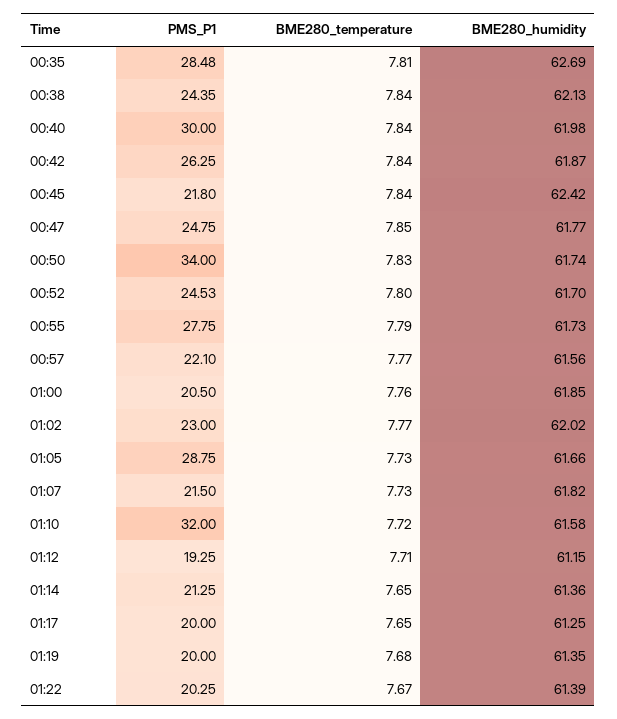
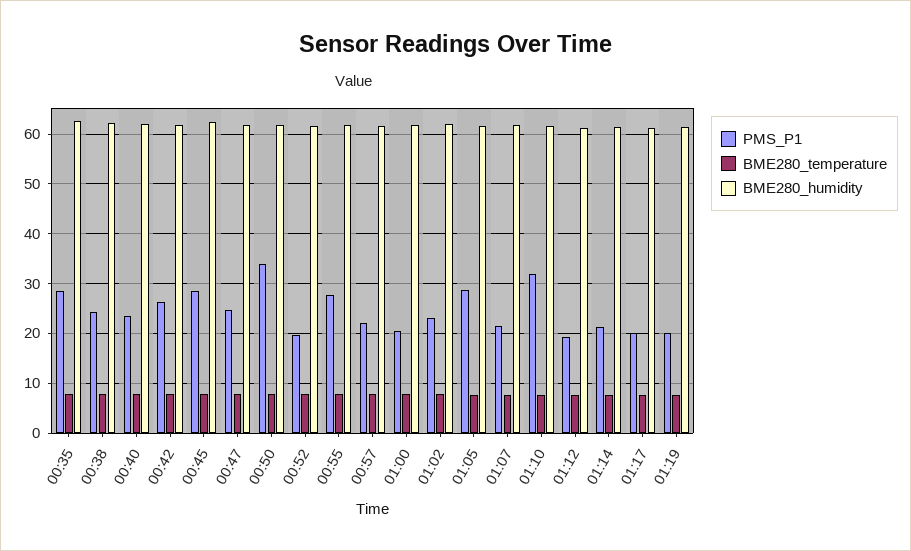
  {
    "PMS_P1": {
      "00:35": 28.48,
      "00:38": 24.35,
-     "00:40": 30,
+     "00:40": 24,
      "00:42": 26.25,
-     "00:45": 21.8,
+     "00:45": 28,
      "00:47": 24.75,
      "00:50": 34,
-     "00:52": 24.53,
+     "00:52": 20,
      "00:55": 27.75,
      "00:57": 22.1,
      "01:00": 20.5,
      "01:02": 23,
      "01:05": 28.75,
      "01:07": 21.5,
      "01:10": 32,
      "01:12": 19.25,
      "01:14": 21.25,
      "01:17": 20,
-     "01:19": 20,
+     "01:19": 20
-     "01:22": 20.25
    },
    "BME280_temperature": {
      "00:35": 7.81,
      "00:38": 7.84,
      "00:40": 7.84,
      "00:42": 7.84,
      "00:45": 7.84,
      "00:47": 7.85,
      "00:50": 7.83,
      "00:52": 7.8,
      "00:55": 7.79,
      "00:57": 7.77,
      "01:00": 7.76,
      "01:02": 7.77,
      "01:05": 7.73,
      "01:07": 7.73,
      "01:10": 7.72,
      "01:12": 7.71,
      "01:14": 7.65,
      "01:17": 7.65,
-     "01:19": 7.68,
+     "01:19": 7.68
-     "01:22": 7.67
    },
    "BME280_humidity": {
      "00:35": 62.69,
      "00:38": 62.13,
      "00:40": 61.98,
      "00:42": 61.87,
      "00:45": 62.42,
      "00:47": 61.77,
      "00:50": 61.74,
      "00:52": 61.7,
      "00:55": 61.73,
      "00:57": 61.56,
      "01:00": 61.85,
      "01:02": 62.02,
      "01:05": 61.66,
      "01:07": 61.82,
      "01:10": 61.58,
      "01:12": 61.15,
      "01:14": 61.36,
      "01:17": 61.25,
-     "01:19": 61.35,
+     "01:19": 61.35
-     "01:22": 61.39
    }
  }

